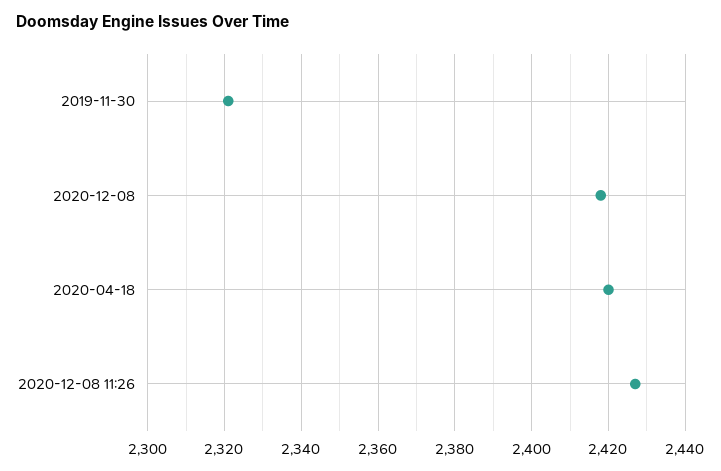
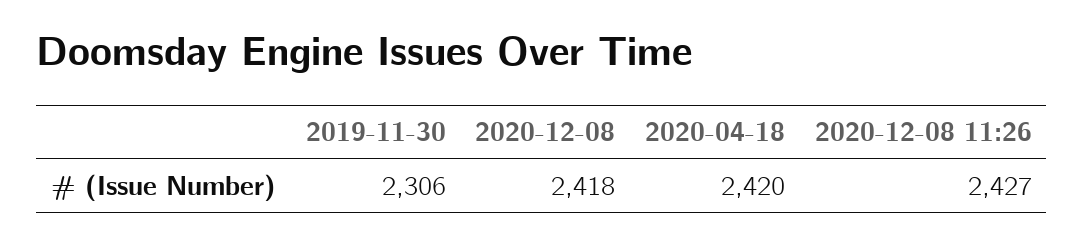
  {
-   "2019-11-30": 2320,
+   "2019-11-30": 2306,
    "2020-12-08": 2418,
    "2020-04-18": 2420,
    "2020-12-08 11:26": 2427
  }

